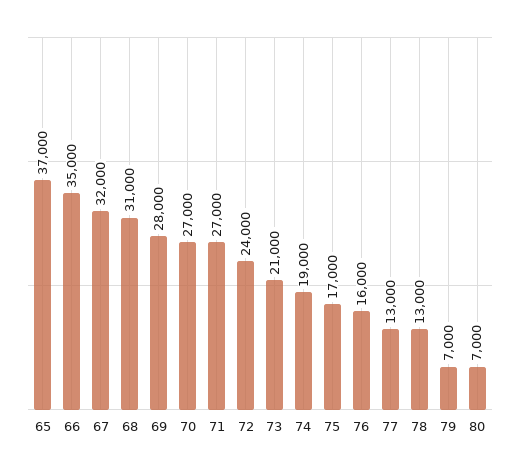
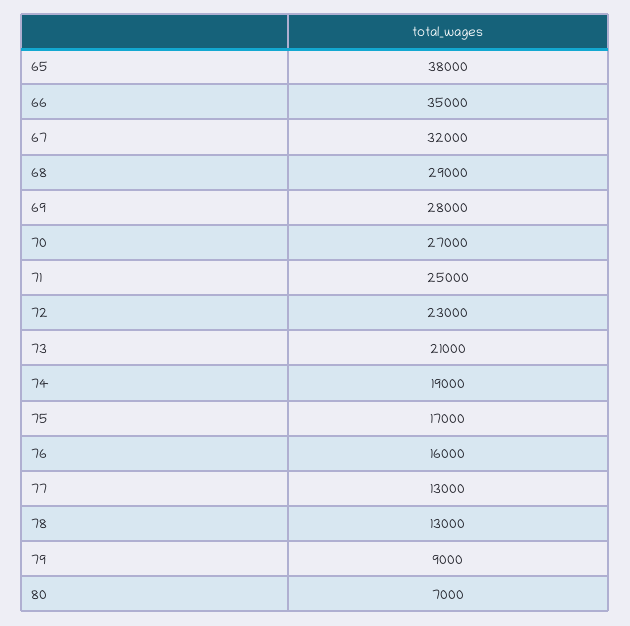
  {
-   "65": 37000,
+   "65": 38000,
    "66": 35000,
    "67": 32000,
-   "68": 31000,
+   "68": 29000,
    "69": 28000,
    "70": 27000,
-   "71": 27000,
+   "71": 25000,
-   "72": 24000,
+   "72": 23000,
    "73": 21000,
    "74": 19000,
    "75": 17000,
    "76": 16000,
    "77": 13000,
    "78": 13000,
-   "79": 7000,
+   "79": 9000,
    "80": 7000
  }

